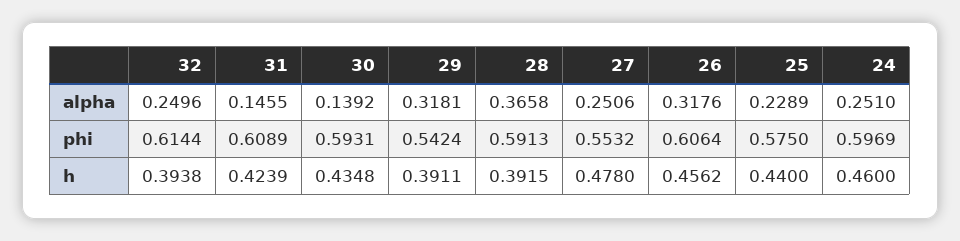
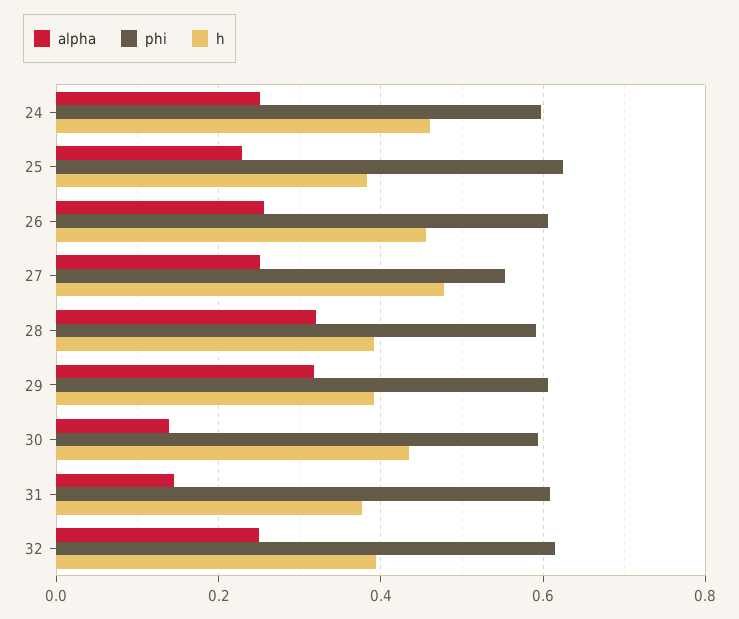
  {
    "alpha": {
      "32": 0.2496,
      "31": 0.1455,
      "30": 0.1392,
      "29": 0.3181,
-     "28": 0.3658,
+     "28": 0.32,
      "27": 0.2506,
-     "26": 0.3176,
+     "26": 0.26,
      "25": 0.2289,
      "24": 0.251
    },
    "phi": {
      "32": 0.6144,
      "31": 0.6089,
      "30": 0.5931,
-     "29": 0.5424,
+     "29": 0.6,
      "28": 0.5913,
      "27": 0.5532,
      "26": 0.6064,
-     "25": 0.575,
+     "25": 0.62,
      "24": 0.5969
    },
    "h": {
      "32": 0.3938,
-     "31": 0.4239,
+     "31": 0.38,
      "30": 0.4348,
      "29": 0.3911,
      "28": 0.3915,
      "27": 0.478,
      "26": 0.4562,
-     "25": 0.44,
+     "25": 0.38,
      "24": 0.46
    }
  }

